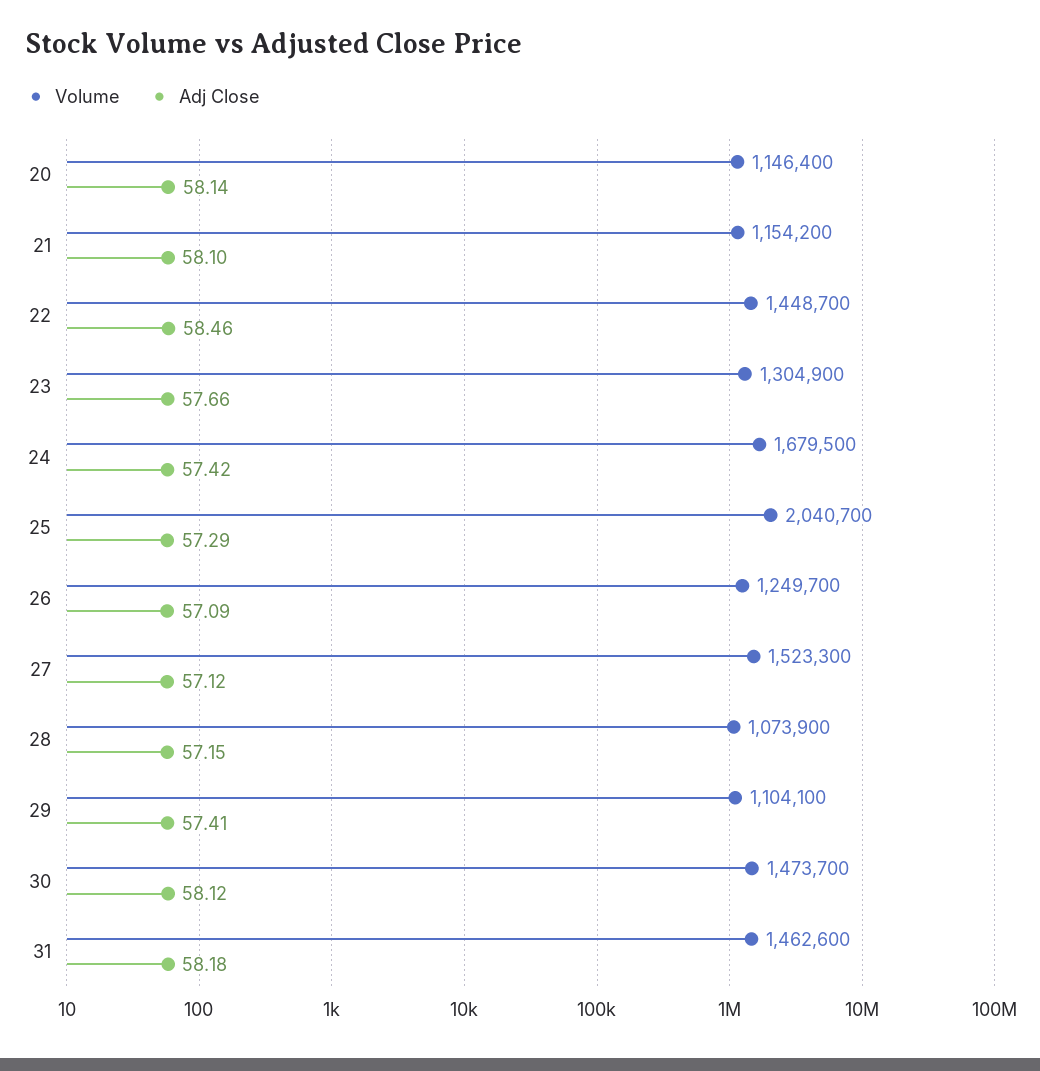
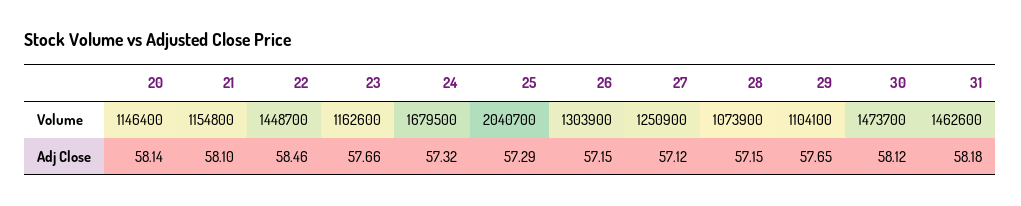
  {
    "Volume": {
      "20": 1146400,
-     "21": 1154200,
+     "21": 1154800,
      "22": 1448700,
-     "23": 1304900,
+     "23": 1162600,
      "24": 1679500,
      "25": 2040700,
-     "26": 1249700,
+     "26": 1303900,
-     "27": 1523300,
+     "27": 1250900,
      "28": 1073900,
      "29": 1104100,
      "30": 1473700,
      "31": 1462600
    },
    "Adj Close": {
      "20": 58.14,
      "21": 58.1,
      "22": 58.46,
      "23": 57.66,
-     "24": 57.42,
+     "24": 57.32,
      "25": 57.29,
-     "26": 57.09,
+     "26": 57.15,
      "27": 57.12,
      "28": 57.15,
-     "29": 57.41,
+     "29": 57.65,
      "30": 58.12,
      "31": 58.18
    }
  }

